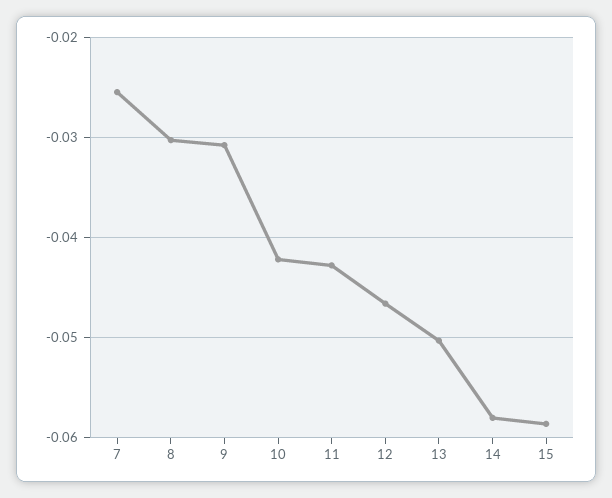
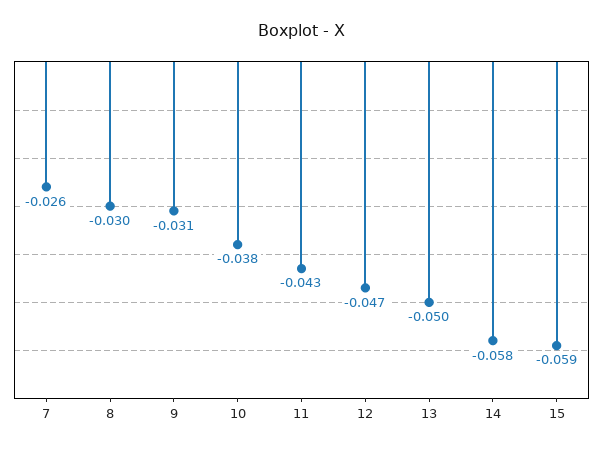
  {
    "7": -0.026,
    "8": -0.03,
    "9": -0.031,
-   "10": -0.042,
+   "10": -0.038,
    "11": -0.043,
    "12": -0.047,
    "13": -0.05,
    "14": -0.058,
    "15": -0.059
  }

